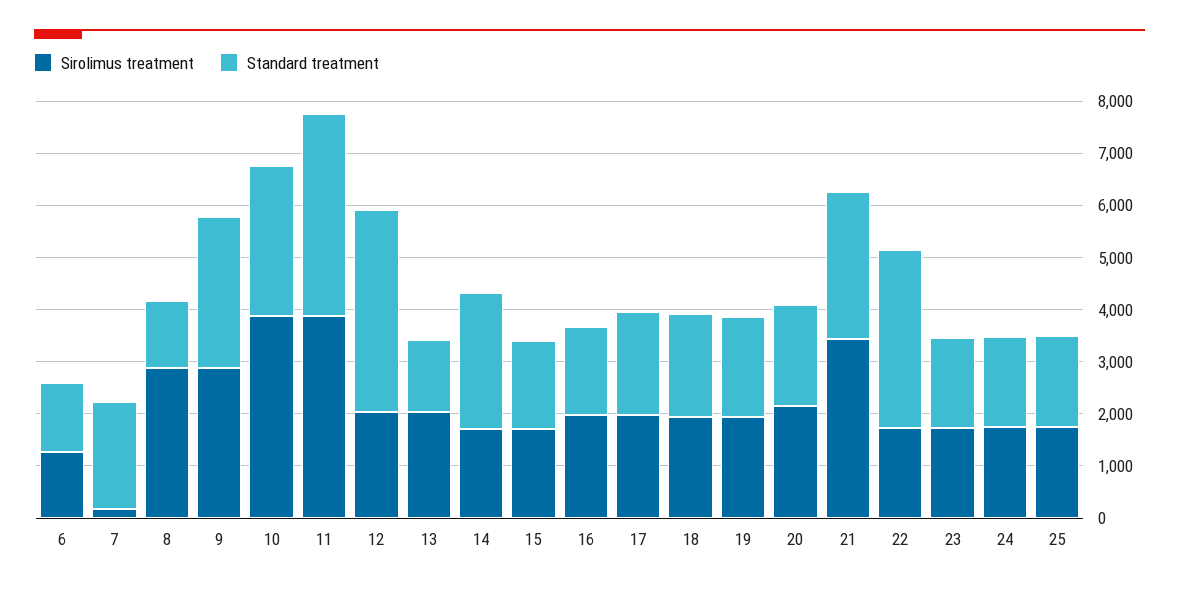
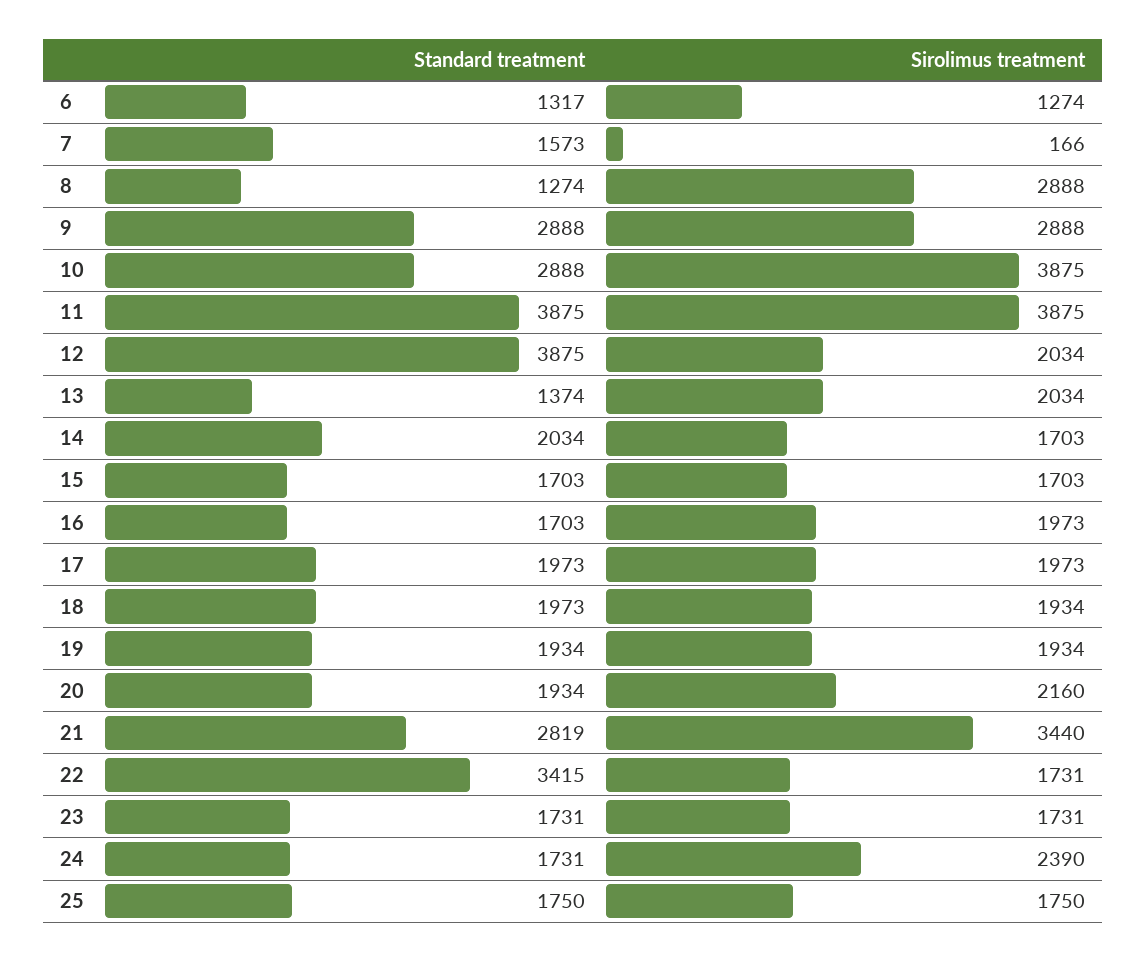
  {
    "Sirolimus treatment": {
      "6": 1274,
      "7": 166,
      "8": 2888,
      "9": 2888,
      "10": 3875,
      "11": 3875,
      "12": 2034,
      "13": 2034,
      "14": 1703,
      "15": 1703,
      "16": 1973,
      "17": 1973,
      "18": 1934,
      "19": 1934,
      "20": 2160,
      "21": 3440,
      "22": 1731,
      "23": 1731,
-     "24": 1800,
+     "24": 2390,
      "25": 1750
    },
    "Standard treatment": {
      "6": 1317,
-     "7": 2000,
+     "7": 1573,
      "8": 1274,
      "9": 2888,
      "10": 2888,
      "11": 3875,
      "12": 3875,
      "13": 1374,
-     "14": 2600,
+     "14": 2034,
      "15": 1703,
      "16": 1703,
      "17": 1973,
      "18": 1973,
      "19": 1934,
      "20": 1934,
      "21": 2819,
      "22": 3415,
      "23": 1731,
      "24": 1731,
      "25": 1750
    }
  }

